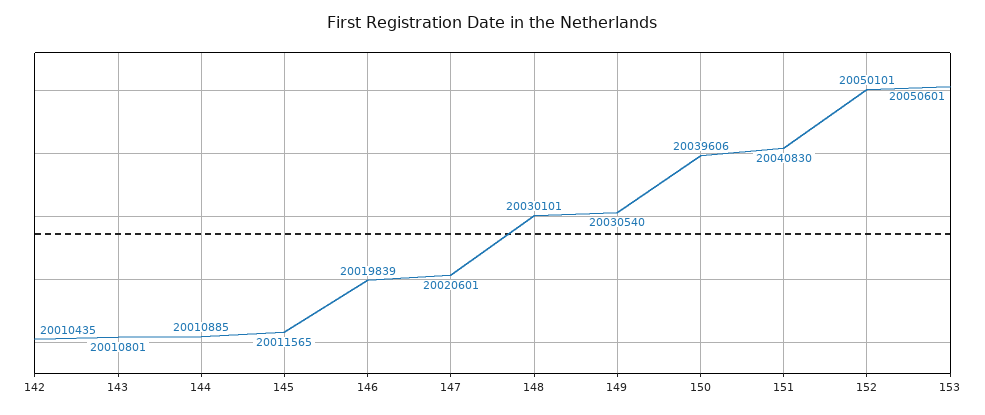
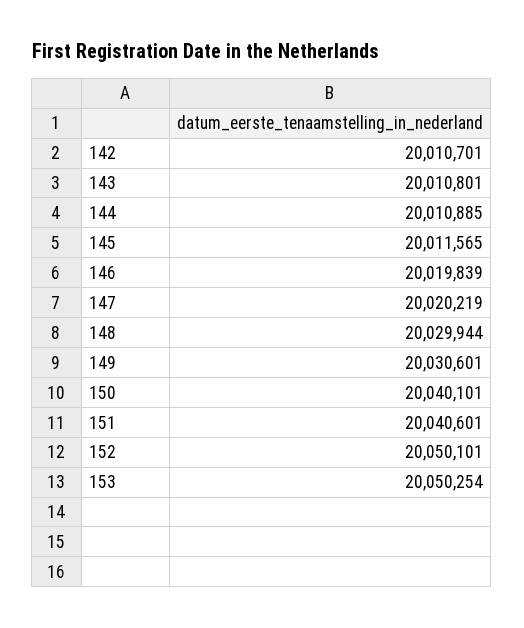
  {
-   "142": 20010435,
+   "142": 20010701,
    "143": 20010801,
    "144": 20010885,
    "145": 20011565,
    "146": 20019839,
-   "147": 20020601,
+   "147": 20020219,
-   "148": 20030101,
+   "148": 20029944,
-   "149": 20030540,
+   "149": 20030601,
-   "150": 20039606,
+   "150": 20040101,
-   "151": 20040830,
+   "151": 20040601,
    "152": 20050101,
-   "153": 20050601
+   "153": 20050254
  }

